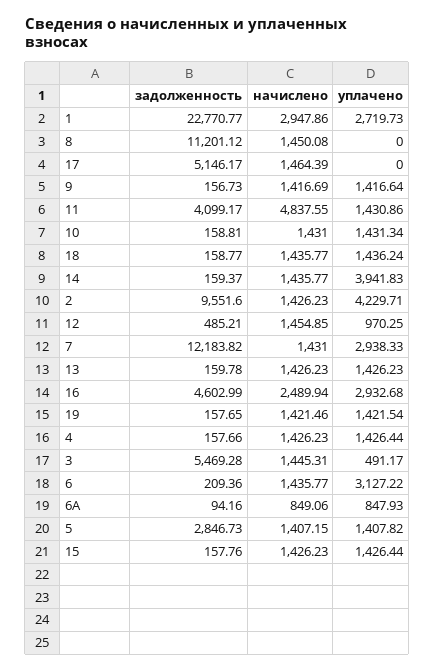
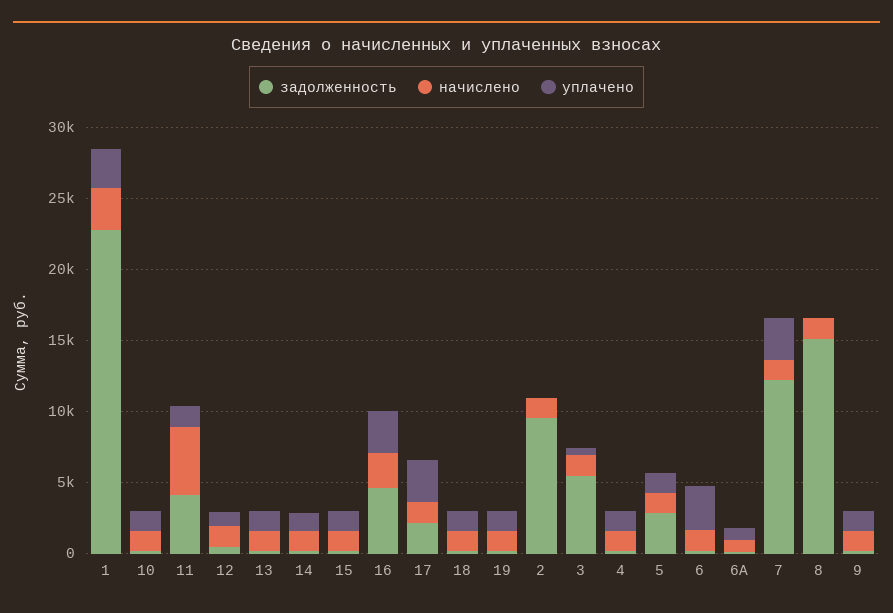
  {
    "задолженность": {
      "1": 22770.77,
-     "8": 11201.12,
+     "8": 15000,
-     "17": 5146.17,
+     "17": 2000,
      "9": 156.73,
      "11": 4099.17,
      "10": 158.81,
      "18": 158.77,
      "14": 159.37,
      "2": 9551.6,
      "12": 485.21,
      "7": 12183.82,
      "13": 159.78,
      "16": 4602.99,
      "19": 157.65,
      "4": 157.66,
      "3": 5469.28,
      "6": 209.36,
      "6А": 94.16,
      "5": 2846.73,
      "15": 157.76
    },
    "начислено": {
      "1": 2947.86,
      "8": 1450.08,
      "17": 1464.39,
      "9": 1416.69,
      "11": 4837.55,
      "10": 1431,
      "18": 1435.77,
      "14": 1435.77,
      "2": 1426.23,
      "12": 1454.85,
      "7": 1431,
      "13": 1426.23,
      "16": 2489.94,
      "19": 1421.46,
      "4": 1426.23,
      "3": 1445.31,
      "6": 1435.77,
      "6А": 849.06,
      "5": 1407.15,
      "15": 1426.23
    },
    "уплачено": {
      "1": 2719.73,
      "8": 0,
-     "17": 0,
+     "17": 3000,
      "9": 1416.64,
      "11": 1430.86,
      "10": 1431.34,
      "18": 1436.24,
-     "14": 3941.83,
+     "14": 1000,
-     "2": 4229.71,
+     "2": 0,
      "12": 970.25,
      "7": 2938.33,
      "13": 1426.23,
      "16": 2932.68,
      "19": 1421.54,
      "4": 1426.44,
      "3": 491.17,
      "6": 3127.22,
      "6А": 847.93,
      "5": 1407.82,
      "15": 1426.44
    }
  }

